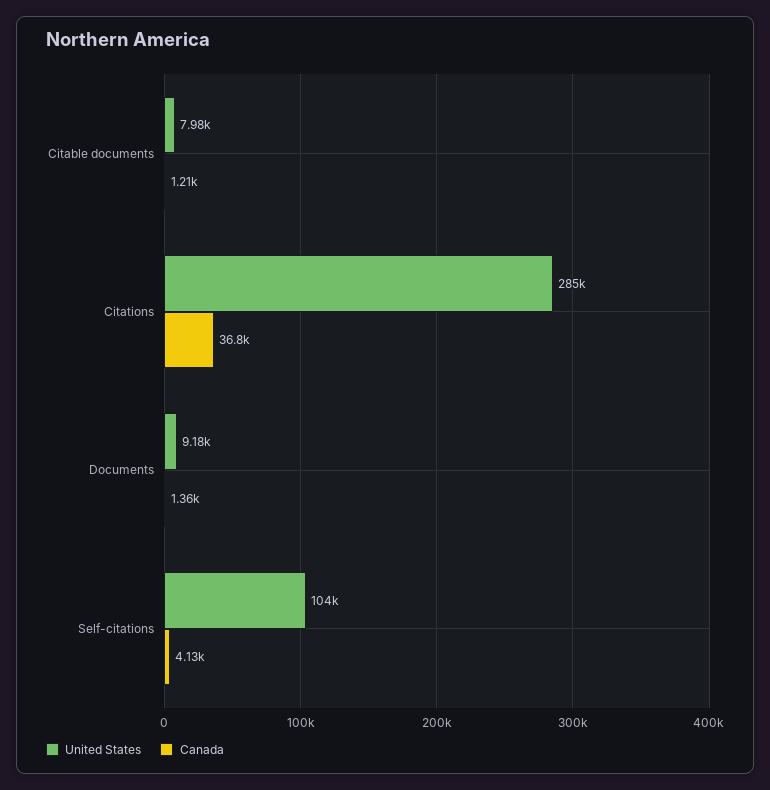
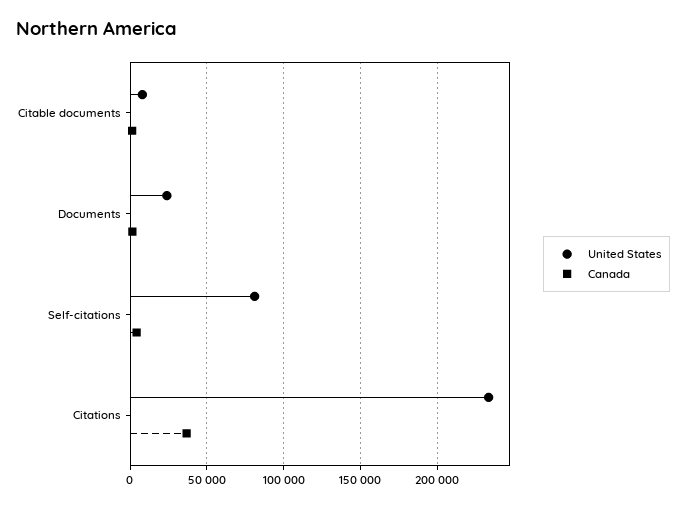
  {
    "United States": {
      "Citable documents": 7980,
-     "Citations": 285000,
+     "Citations": 235000,
-     "Documents": 9180,
+     "Documents": 25000,
-     "Self-citations": 104000
+     "Self-citations": 80000
    },
    "Canada": {
      "Citable documents": 1210,
      "Citations": 36800,
      "Documents": 1360,
      "Self-citations": 4130
    }
  }

